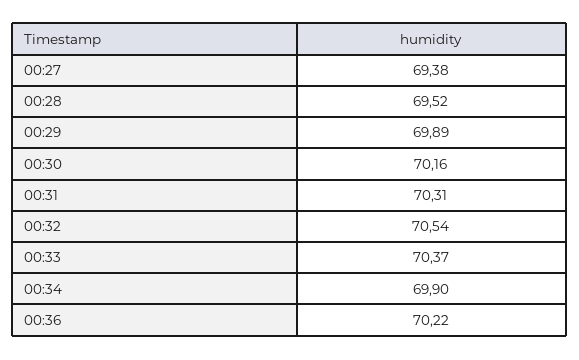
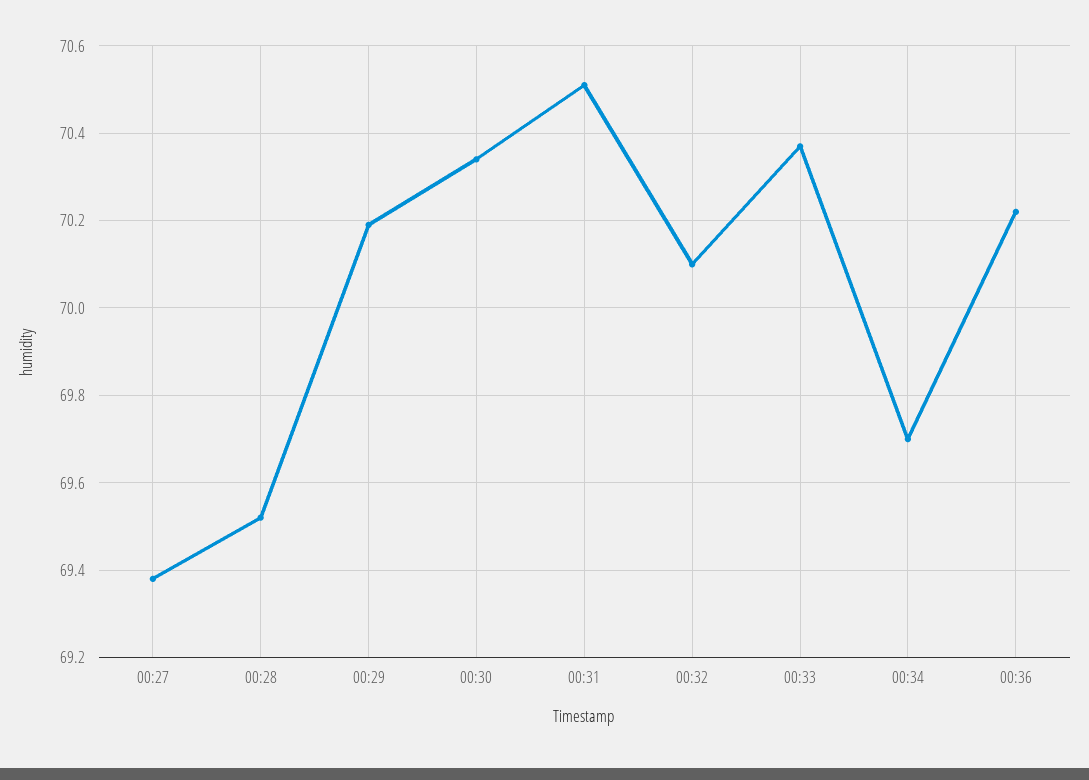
  {
    "00:27": 69.38,
    "00:28": 69.52,
-   "00:29": 69.89,
+   "00:29": 70.2,
-   "00:30": 70.16,
+   "00:30": 70.35,
-   "00:31": 70.31,
+   "00:31": 70.5,
-   "00:32": 70.54,
+   "00:32": 70.1,
    "00:33": 70.37,
-   "00:34": 69.9,
+   "00:34": 69.7,
    "00:36": 70.22
  }

